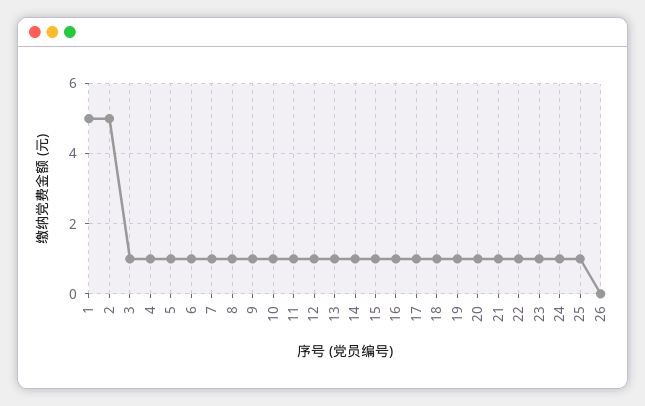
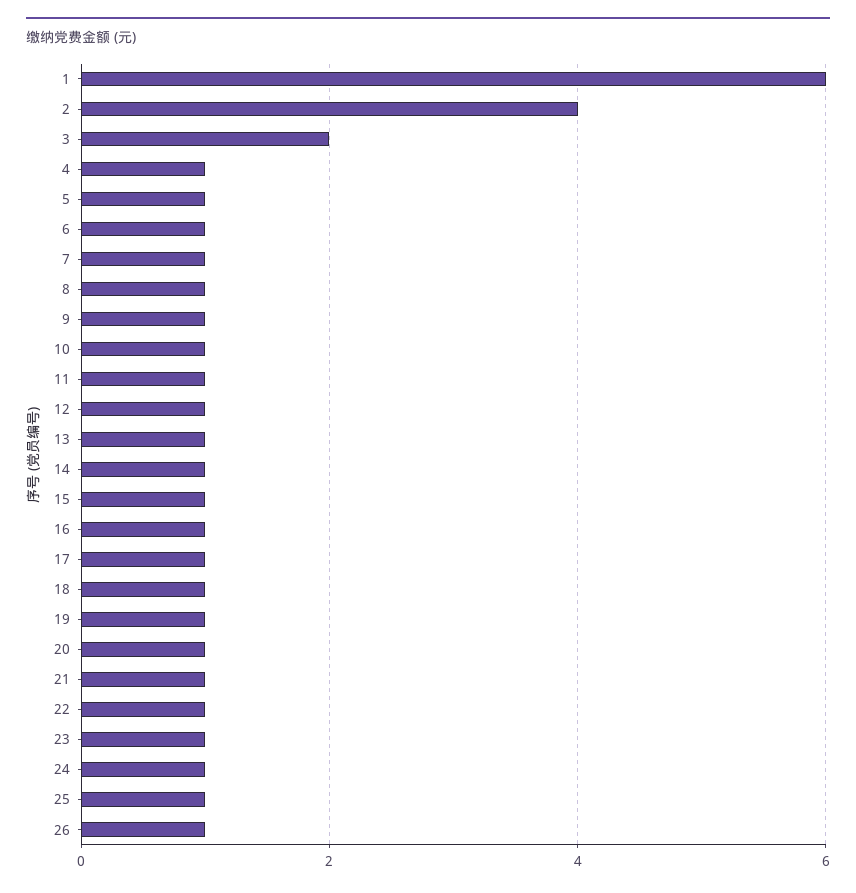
  {
-   "1": 5,
+   "1": 6,
-   "2": 5,
+   "2": 4,
-   "3": 1,
+   "3": 2,
    "4": 1,
    "5": 1,
    "6": 1,
    "7": 1,
    "8": 1,
    "9": 1,
    "10": 1,
    "11": 1,
    "12": 1,
    "13": 1,
    "14": 1,
    "15": 1,
    "16": 1,
    "17": 1,
    "18": 1,
    "19": 1,
    "20": 1,
    "21": 1,
    "22": 1,
    "23": 1,
    "24": 1,
    "25": 1,
-   "26": 0
+   "26": 1
  }

